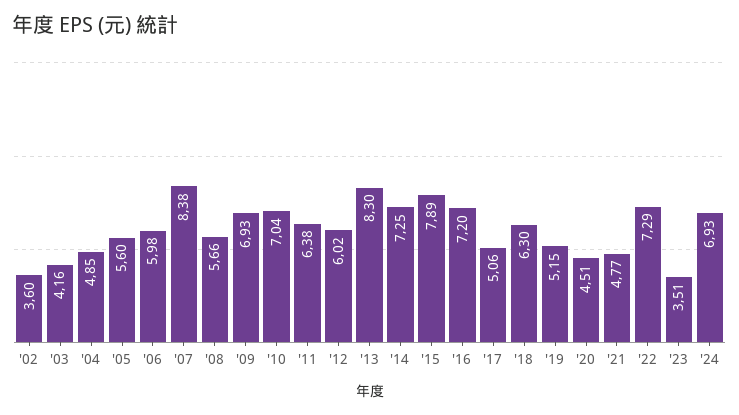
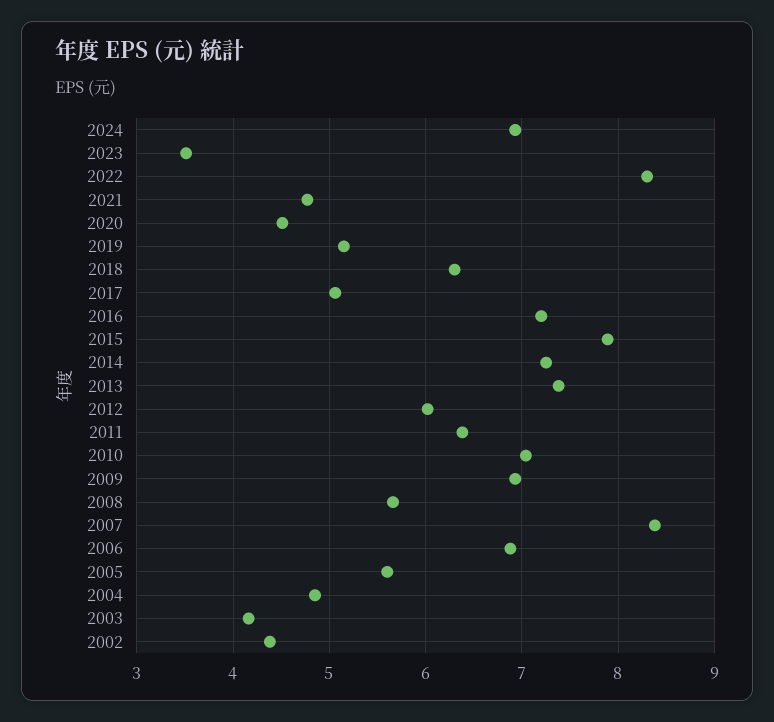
  {
-   "'02": 3.6,
+   "'02": 4.4,
    "'03": 4.16,
    "'04": 4.85,
    "'05": 5.6,
-   "'06": 5.98,
+   "'06": 6.9,
    "'07": 8.38,
    "'08": 5.66,
    "'09": 6.93,
    "'10": 7.04,
    "'11": 6.38,
    "'12": 6.02,
-   "'13": 8.3,
+   "'13": 7.4,
    "'14": 7.25,
    "'15": 7.89,
    "'16": 7.2,
    "'17": 5.06,
    "'18": 6.3,
    "'19": 5.15,
    "'20": 4.51,
    "'21": 4.77,
-   "'22": 7.29,
+   "'22": 8.3,
    "'23": 3.51,
    "'24": 6.93
  }

